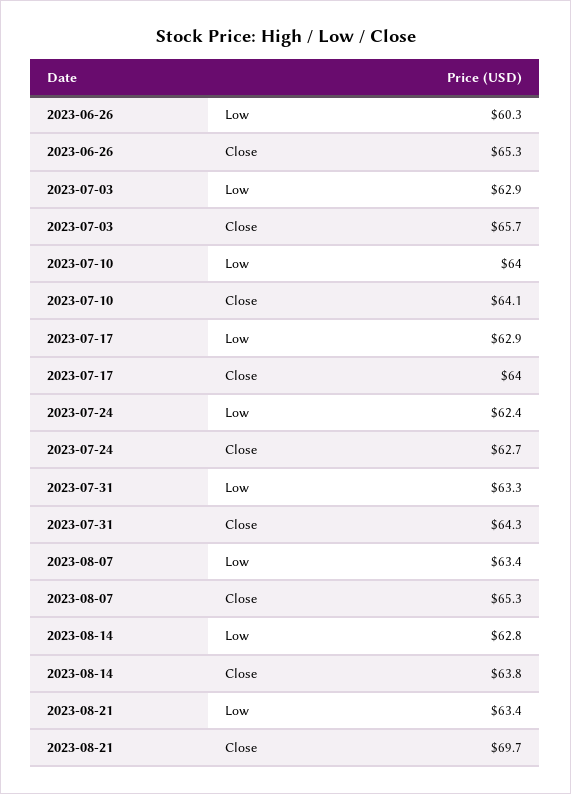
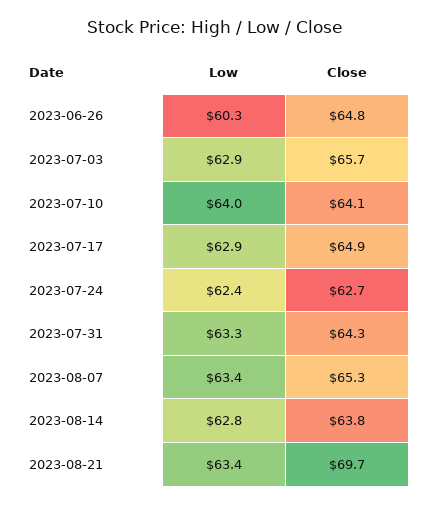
  {
    "2023-06-26": {
      "Low": 60.3,
-     "Close": 65.3
+     "Close": 64.8
    },
    "2023-07-03": {
      "Low": 62.9,
      "Close": 65.7
    },
    "2023-07-10": {
      "Low": 64,
      "Close": 64.1
    },
    "2023-07-17": {
      "Low": 62.9,
-     "Close": 64
+     "Close": 64.9
    },
    "2023-07-24": {
      "Low": 62.4,
      "Close": 62.7
    },
    "2023-07-31": {
      "Low": 63.3,
      "Close": 64.3
    },
    "2023-08-07": {
      "Low": 63.4,
      "Close": 65.3
    },
    "2023-08-14": {
      "Low": 62.8,
      "Close": 63.8
    },
    "2023-08-21": {
      "Low": 63.4,
      "Close": 69.7
    }
  }

